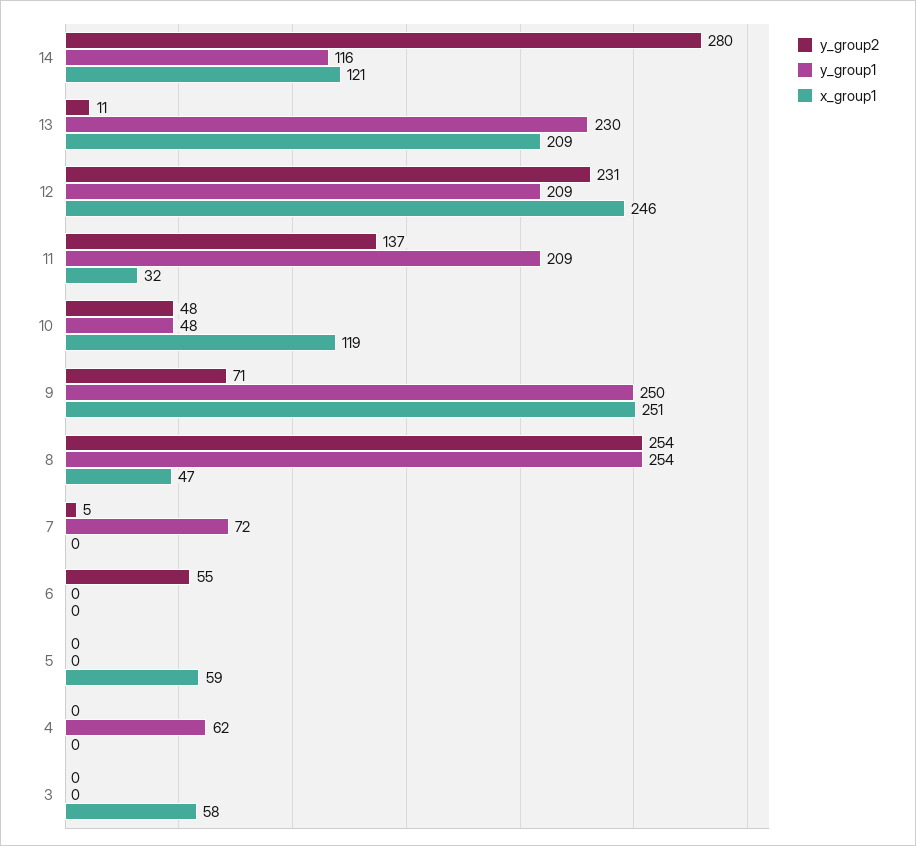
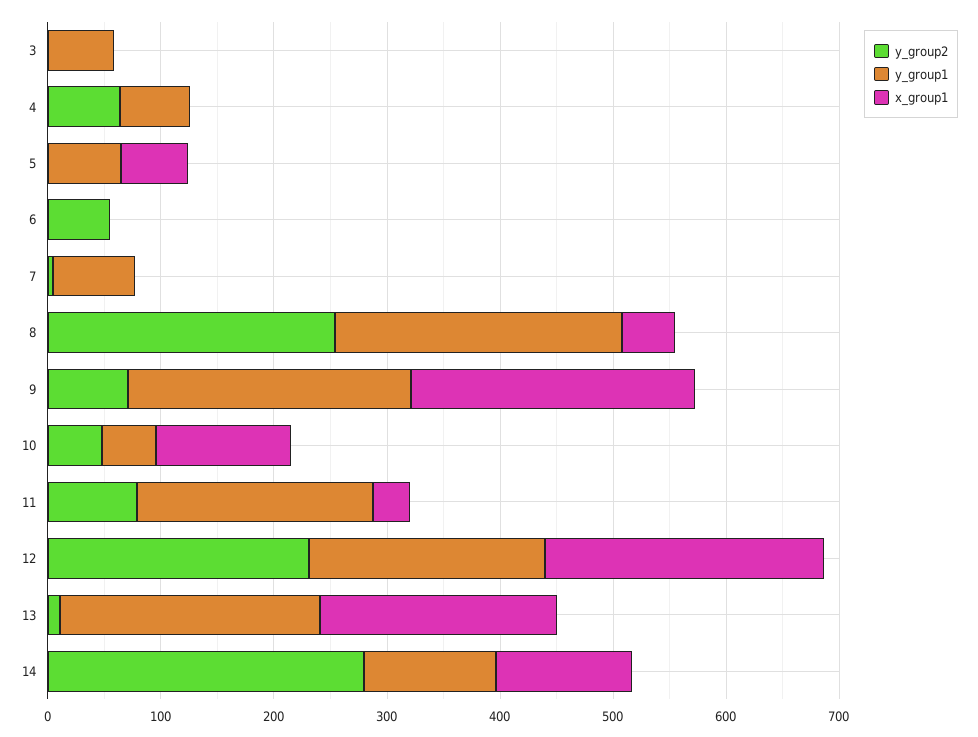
  {
    "y_group2": {
      "14": 280,
      "13": 11,
      "12": 231,
-     "11": 137,
+     "11": 80,
      "10": 48,
      "9": 71,
      "8": 254,
      "7": 5,
      "6": 55,
      "5": 0,
-     "4": 0,
+     "4": 60,
      "3": 0
    },
    "y_group1": {
      "14": 116,
      "13": 230,
      "12": 209,
      "11": 209,
      "10": 48,
      "9": 250,
      "8": 254,
      "7": 72,
      "6": 0,
-     "5": 0,
+     "5": 60,
      "4": 62,
-     "3": 0
+     "3": 60
    },
    "x_group1": {
      "14": 121,
      "13": 209,
      "12": 246,
      "11": 32,
      "10": 119,
      "9": 251,
      "8": 47,
      "7": 0,
      "6": 0,
      "5": 59,
      "4": 0,
-     "3": 58
+     "3": 0
    }
  }

